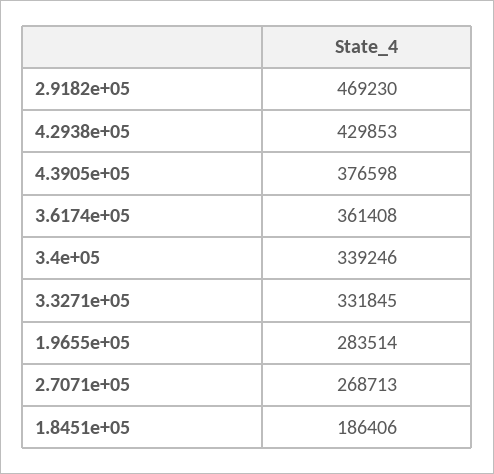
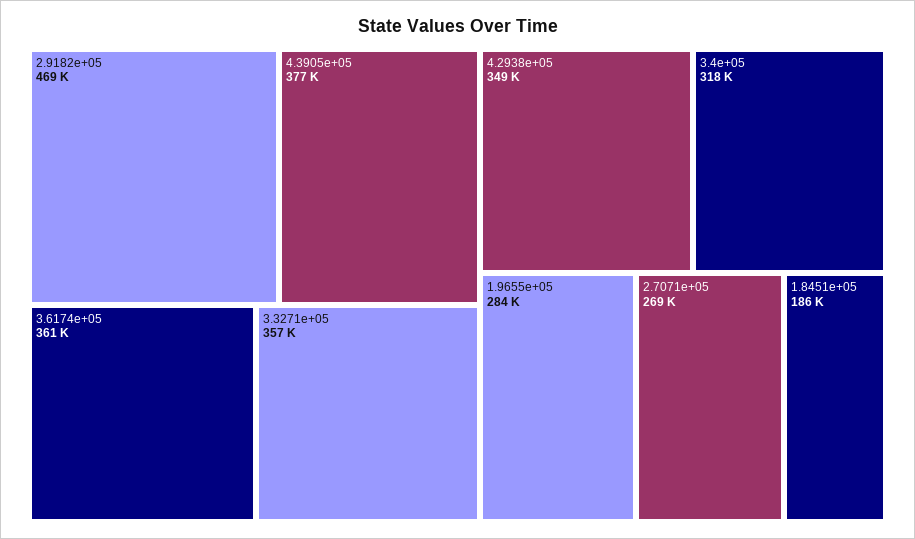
  {
    "2.9182e+05": 469230,
-   "4.2938e+05": 429853,
+   "4.2938e+05": 349000,
    "4.3905e+05": 376598,
    "3.6174e+05": 361408,
-   "3.4e+05": 339246,
+   "3.4e+05": 318000,
-   "3.3271e+05": 331845,
+   "3.3271e+05": 357000,
    "1.9655e+05": 283514,
    "2.7071e+05": 268713,
    "1.8451e+05": 186406
  }

